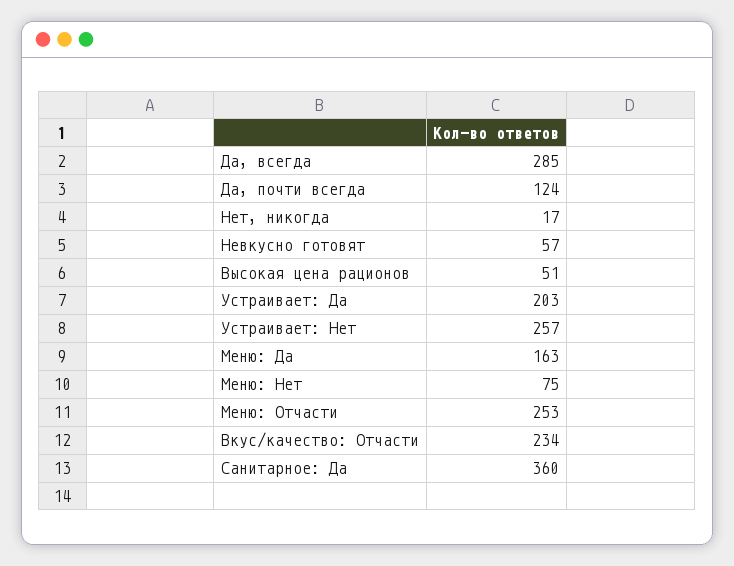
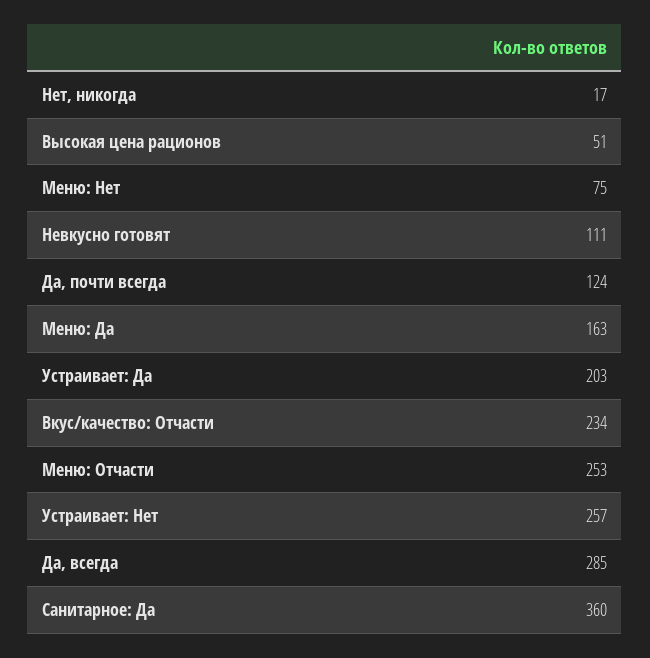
  {
    "Да, всегда": 285,
    "Да, почти всегда": 124,
    "Нет, никогда": 17,
-   "Невкусно готовят": 57,
+   "Невкусно готовят": 111,
    "Высокая цена рационов": 51,
    "Устраивает: Да": 203,
    "Устраивает: Нет": 257,
    "Меню: Да": 163,
    "Меню: Нет": 75,
    "Меню: Отчасти": 253,
    "Вкус/качество: Отчасти": 234,
    "Санитарное: Да": 360
  }

